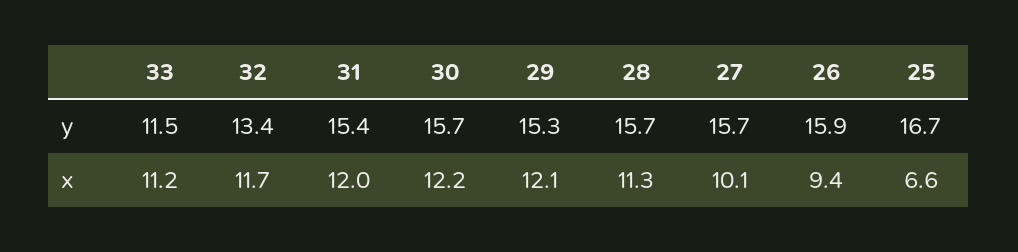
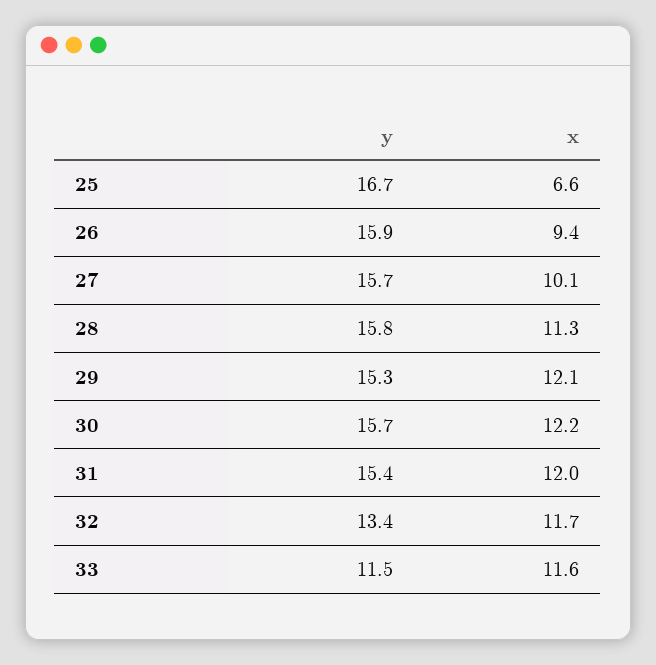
  {
    "33": {
      "y": 11.5,
-     "x": 11.2
+     "x": 11.6
    },
    "32": {
      "y": 13.4,
      "x": 11.7
    },
    "31": {
      "y": 15.4,
      "x": 12
    },
    "30": {
      "y": 15.7,
      "x": 12.2
    },
    "29": {
      "y": 15.3,
      "x": 12.1
    },
    "28": {
-     "y": 15.7,
+     "y": 15.8,
      "x": 11.3
    },
    "27": {
      "y": 15.7,
      "x": 10.1
    },
    "26": {
      "y": 15.9,
      "x": 9.4
    },
    "25": {
      "y": 16.7,
      "x": 6.6
    }
  }

